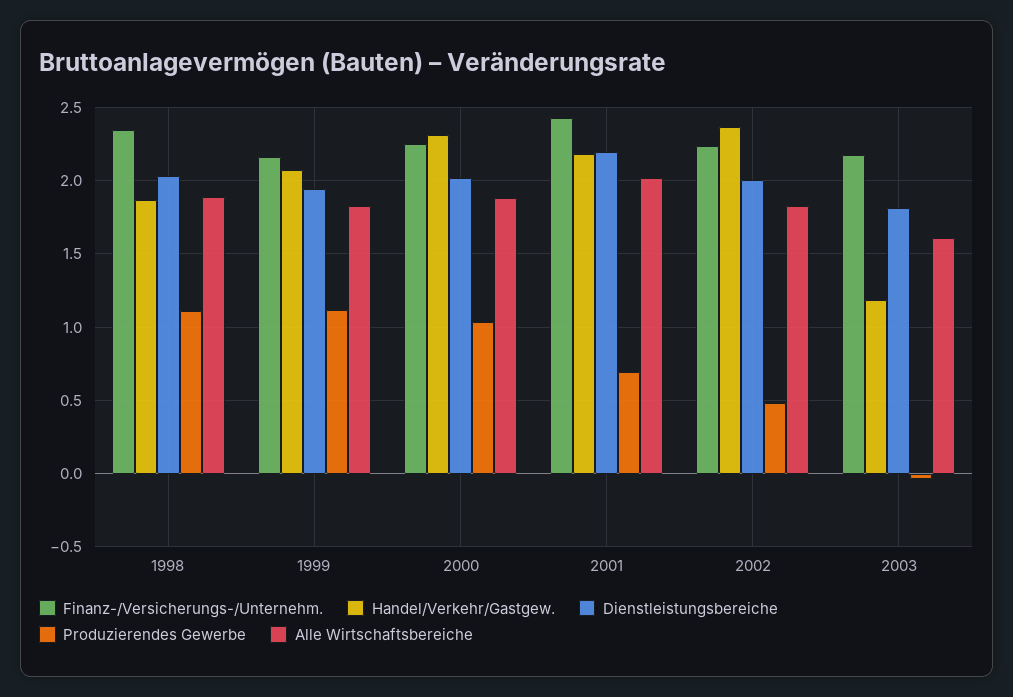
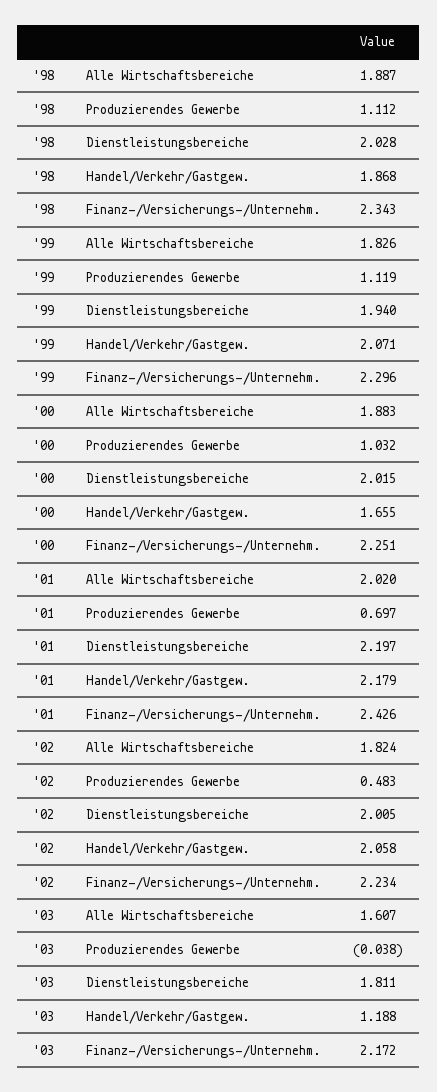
  {
    "Finanz-/Versicherungs-/Unternehm.": {
      "1998": 2.343,
-     "1999": 2.15,
+     "1999": 2.296,
      "2000": 2.251,
      "2001": 2.426,
      "2002": 2.234,
      "2003": 2.172
    },
    "Handel/Verkehr/Gastgew.": {
      "1998": 1.868,
      "1999": 2.071,
-     "2000": 2.3,
+     "2000": 1.655,
      "2001": 2.179,
-     "2002": 2.35,
+     "2002": 2.058,
      "2003": 1.188
    },
    "Dienstleistungsbereiche": {
      "1998": 2.028,
      "1999": 1.94,
      "2000": 2.015,
      "2001": 2.197,
      "2002": 2.005,
      "2003": 1.811
    },
    "Produzierendes Gewerbe": {
      "1998": 1.112,
      "1999": 1.119,
      "2000": 1.032,
      "2001": 0.697,
      "2002": 0.483,
      "2003": -0.038
    },
    "Alle Wirtschaftsbereiche": {
      "1998": 1.887,
      "1999": 1.826,
      "2000": 1.883,
      "2001": 2.02,
      "2002": 1.824,
      "2003": 1.607
    }
  }

